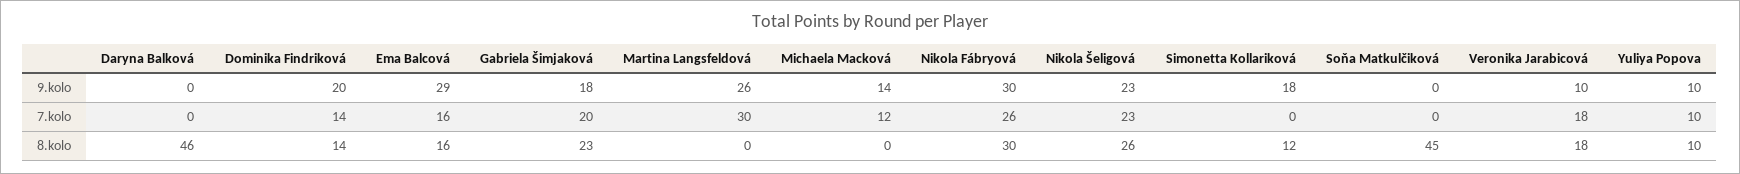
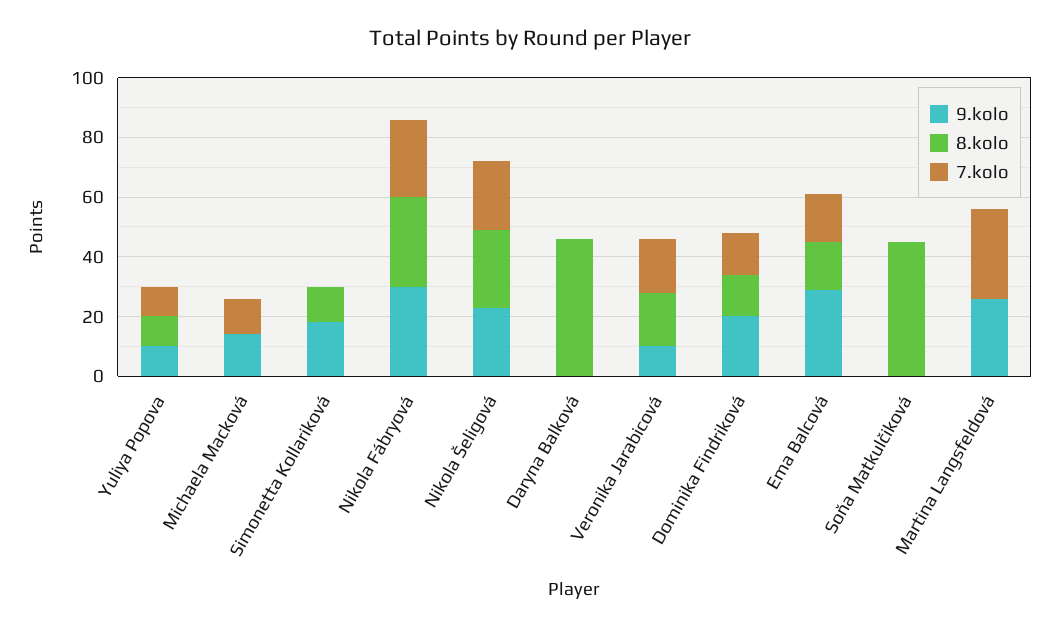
  {
    "9.kolo": {
      "Daryna Balková": 0,
      "Dominika Findriková": 20,
      "Ema Balcová": 29,
-     "Gabriela Šimjaková": 18,
      "Martina Langsfeldová": 26,
      "Michaela Macková": 14,
      "Nikola Fábryová": 30,
      "Nikola Šeligová": 23,
      "Simonetta Kollariková": 18,
      "Soňa Matkulčiková": 0,
      "Veronika Jarabicová": 10,
      "Yuliya Popova": 10
    },
    "7.kolo": {
      "Daryna Balková": 0,
      "Dominika Findriková": 14,
      "Ema Balcová": 16,
-     "Gabriela Šimjaková": 20,
      "Martina Langsfeldová": 30,
      "Michaela Macková": 12,
      "Nikola Fábryová": 26,
      "Nikola Šeligová": 23,
      "Simonetta Kollariková": 0,
      "Soňa Matkulčiková": 0,
      "Veronika Jarabicová": 18,
      "Yuliya Popova": 10
    },
    "8.kolo": {
      "Daryna Balková": 46,
      "Dominika Findriková": 14,
      "Ema Balcová": 16,
-     "Gabriela Šimjaková": 23,
      "Martina Langsfeldová": 0,
      "Michaela Macková": 0,
      "Nikola Fábryová": 30,
      "Nikola Šeligová": 26,
      "Simonetta Kollariková": 12,
      "Soňa Matkulčiková": 45,
      "Veronika Jarabicová": 18,
      "Yuliya Popova": 10
    }
  }

